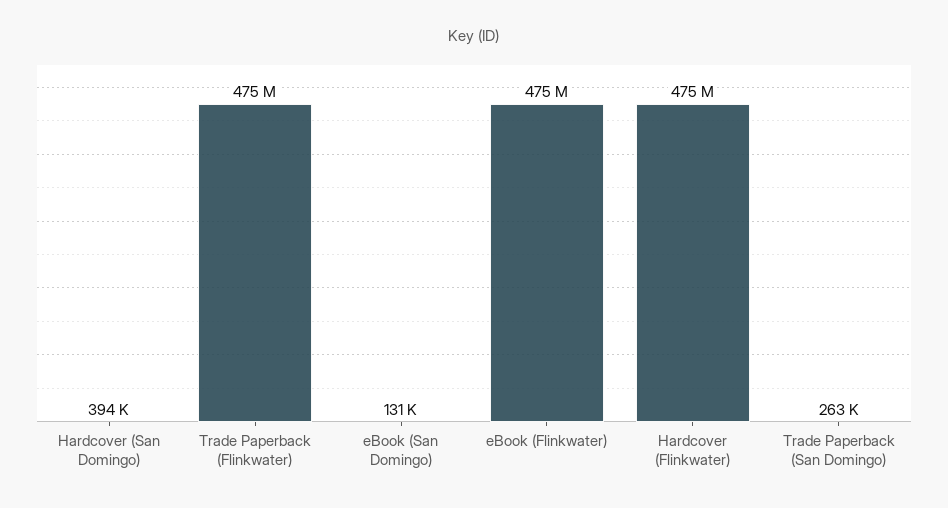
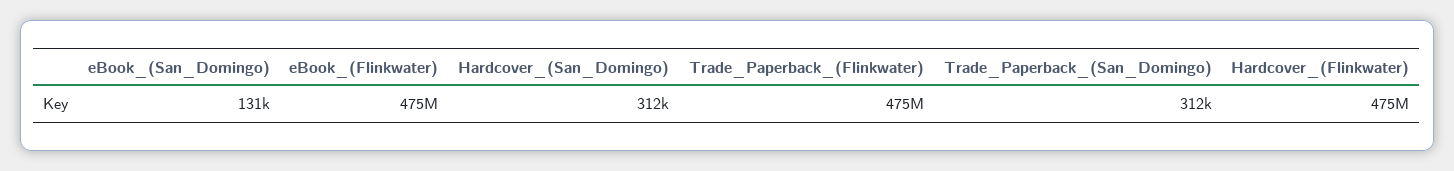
  {
-   "Hardcover (San Domingo)": 394000,
+   "Hardcover (San Domingo)": 312000,
    "Trade Paperback (Flinkwater)": 475000000,
    "eBook (San Domingo)": 131000,
    "eBook (Flinkwater)": 475000000,
    "Hardcover (Flinkwater)": 475000000,
-   "Trade Paperback (San Domingo)": 263000
+   "Trade Paperback (San Domingo)": 312000
  }

